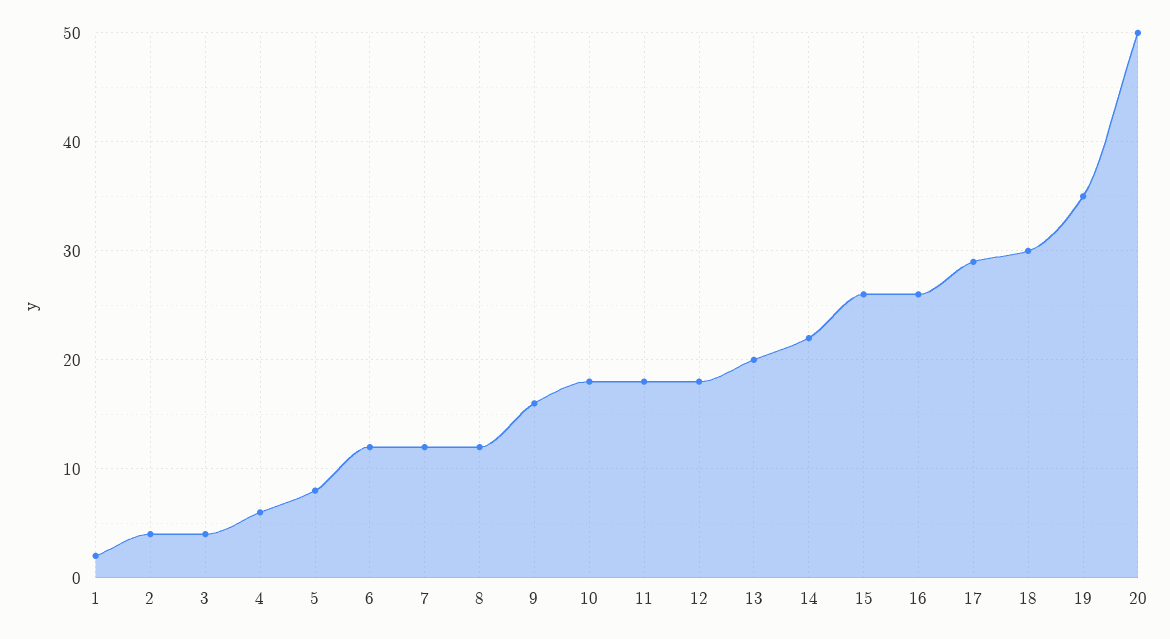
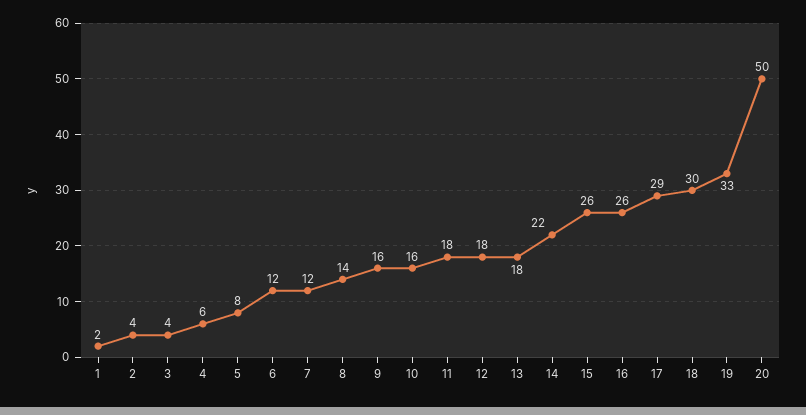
  {
    "1": 2,
    "2": 4,
    "3": 4,
    "4": 6,
    "5": 8,
    "6": 12,
    "7": 12,
-   "8": 12,
+   "8": 14,
    "9": 16,
-   "10": 18,
+   "10": 16,
    "11": 18,
    "12": 18,
-   "13": 20,
+   "13": 18,
    "14": 22,
    "15": 26,
    "16": 26,
    "17": 29,
    "18": 30,
-   "19": 35,
+   "19": 33,
    "20": 50
  }

